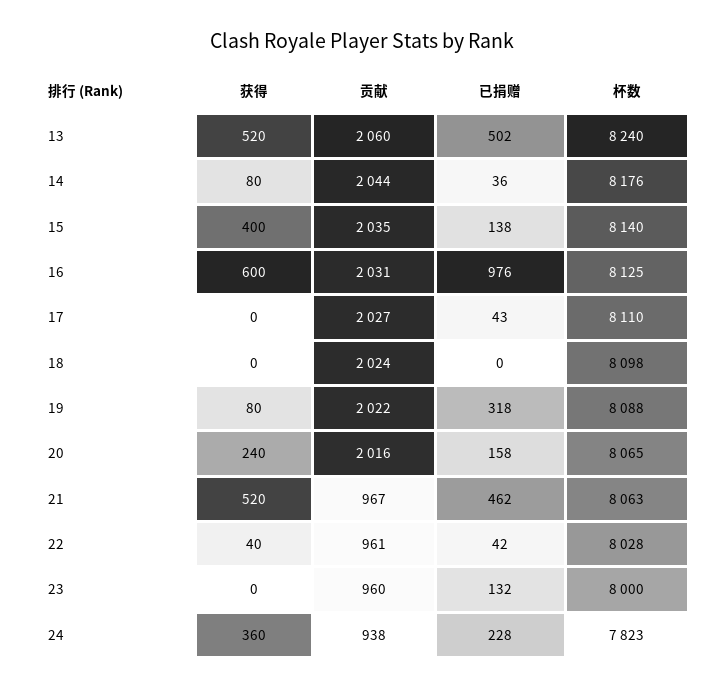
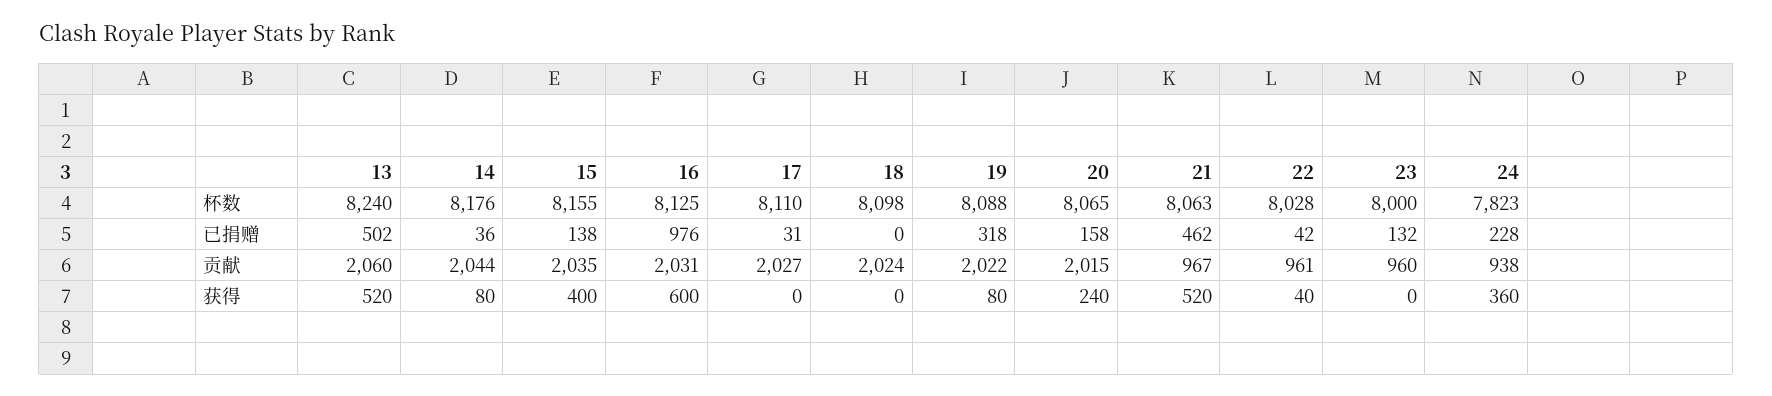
  {
    "获得": {
      "13": 520,
      "14": 80,
      "15": 400,
      "16": 600,
      "17": 0,
      "18": 0,
      "19": 80,
      "20": 240,
      "21": 520,
      "22": 40,
      "23": 0,
      "24": 360
    },
    "贡献": {
      "13": 2060,
      "14": 2044,
      "15": 2035,
      "16": 2031,
      "17": 2027,
      "18": 2024,
      "19": 2022,
-     "20": 2016,
+     "20": 2015,
      "21": 967,
      "22": 961,
      "23": 960,
      "24": 938
    },
    "已捐赠": {
      "13": 502,
      "14": 36,
      "15": 138,
      "16": 976,
-     "17": 43,
+     "17": 31,
      "18": 0,
      "19": 318,
      "20": 158,
      "21": 462,
      "22": 42,
      "23": 132,
      "24": 228
    },
    "杯数": {
      "13": 8240,
      "14": 8176,
-     "15": 8140,
+     "15": 8155,
      "16": 8125,
      "17": 8110,
      "18": 8098,
      "19": 8088,
      "20": 8065,
      "21": 8063,
      "22": 8028,
      "23": 8000,
      "24": 7823
    }
  }

